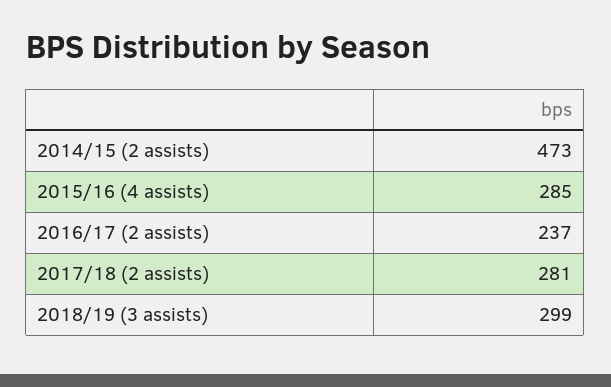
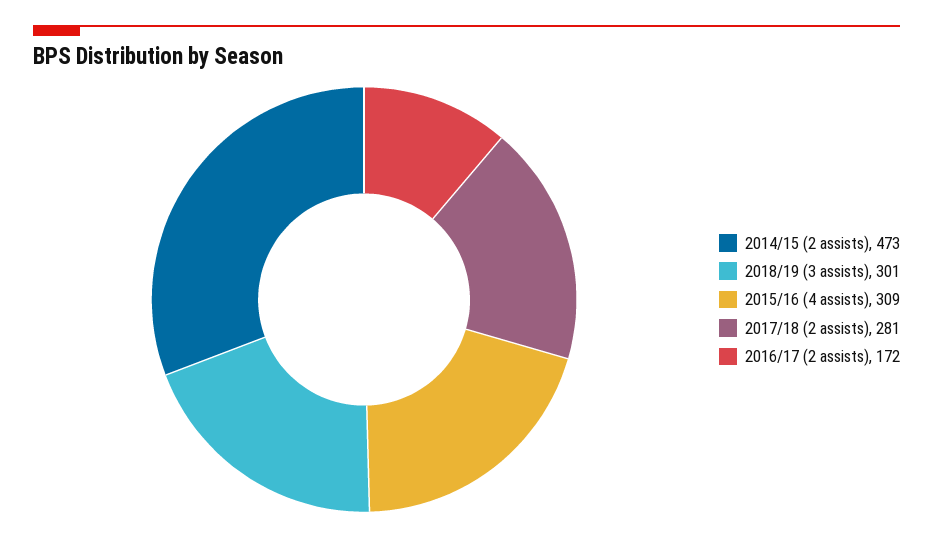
  {
    "2014/15 (2 assists)": 473,
-   "2015/16 (4 assists)": 285,
+   "2015/16 (4 assists)": 309,
-   "2016/17 (2 assists)": 237,
+   "2016/17 (2 assists)": 172,
    "2017/18 (2 assists)": 281,
-   "2018/19 (3 assists)": 299
+   "2018/19 (3 assists)": 301
  }

